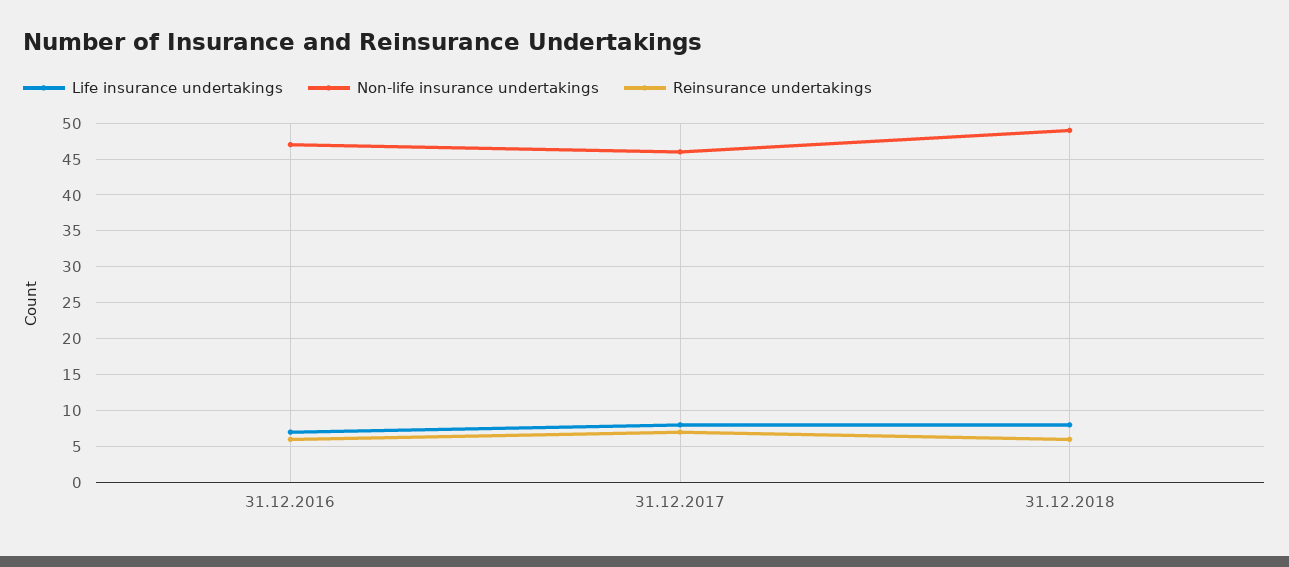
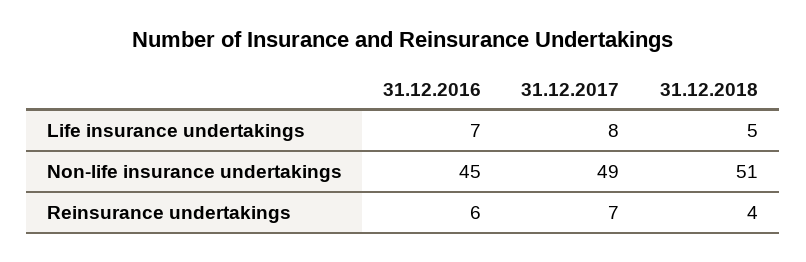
  {
    "Life insurance undertakings": {
      "31.12.2016": 7,
      "31.12.2017": 8,
-     "31.12.2018": 8
+     "31.12.2018": 5
    },
    "Non-life insurance undertakings": {
-     "31.12.2016": 47,
+     "31.12.2016": 45,
-     "31.12.2017": 46,
+     "31.12.2017": 49,
-     "31.12.2018": 49
+     "31.12.2018": 51
    },
    "Reinsurance undertakings": {
      "31.12.2016": 6,
      "31.12.2017": 7,
-     "31.12.2018": 6
+     "31.12.2018": 4
    }
  }

